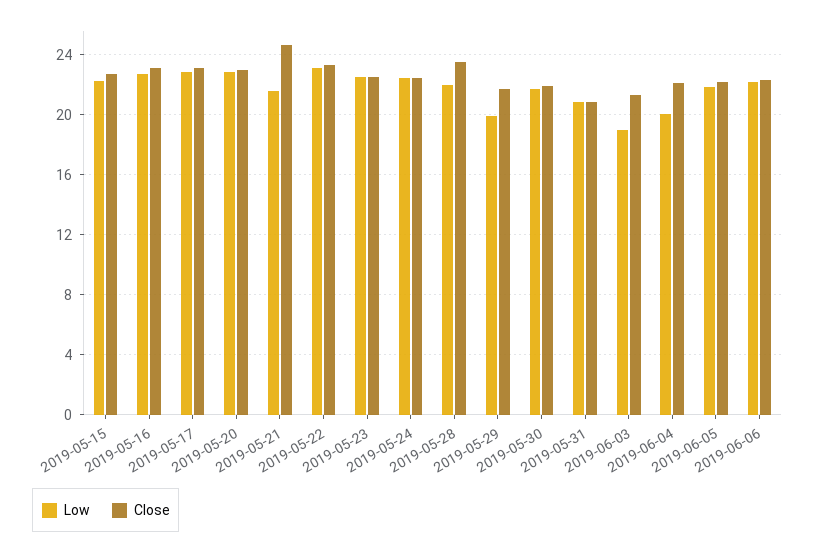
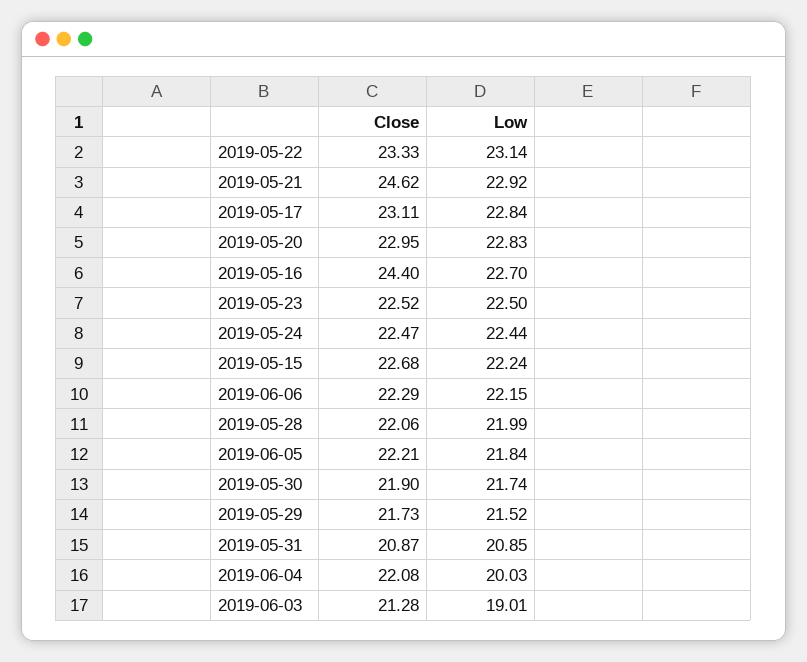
  {
    "Low": {
      "2019-05-15": 22.24,
      "2019-05-16": 22.7,
      "2019-05-17": 22.84,
      "2019-05-20": 22.83,
-     "2019-05-21": 21.5,
+     "2019-05-21": 22.92,
      "2019-05-22": 23.14,
      "2019-05-23": 22.5,
      "2019-05-24": 22.44,
      "2019-05-28": 21.99,
-     "2019-05-29": 20,
+     "2019-05-29": 21.52,
      "2019-05-30": 21.74,
      "2019-05-31": 20.85,
      "2019-06-03": 19.01,
      "2019-06-04": 20.03,
      "2019-06-05": 21.84,
      "2019-06-06": 22.15
    },
    "Close": {
      "2019-05-15": 22.68,
-     "2019-05-16": 23,
+     "2019-05-16": 24.4,
      "2019-05-17": 23.11,
      "2019-05-20": 22.95,
      "2019-05-21": 24.62,
      "2019-05-22": 23.33,
      "2019-05-23": 22.52,
      "2019-05-24": 22.47,
-     "2019-05-28": 23.5,
+     "2019-05-28": 22.06,
      "2019-05-29": 21.73,
      "2019-05-30": 21.9,
      "2019-05-31": 20.87,
      "2019-06-03": 21.28,
      "2019-06-04": 22.08,
      "2019-06-05": 22.21,
      "2019-06-06": 22.29
    }
  }

